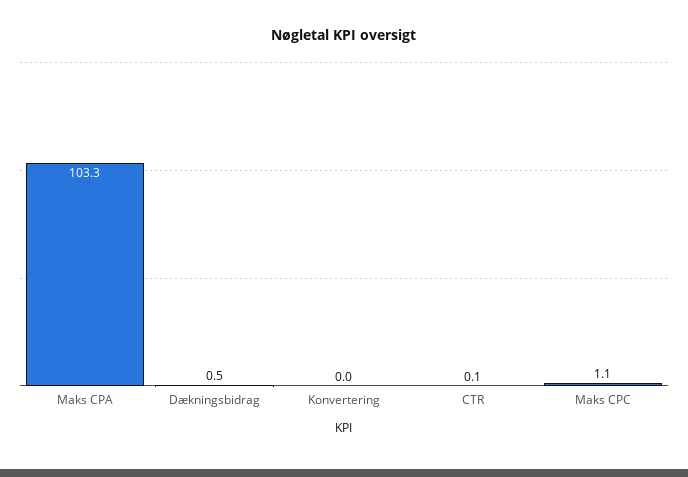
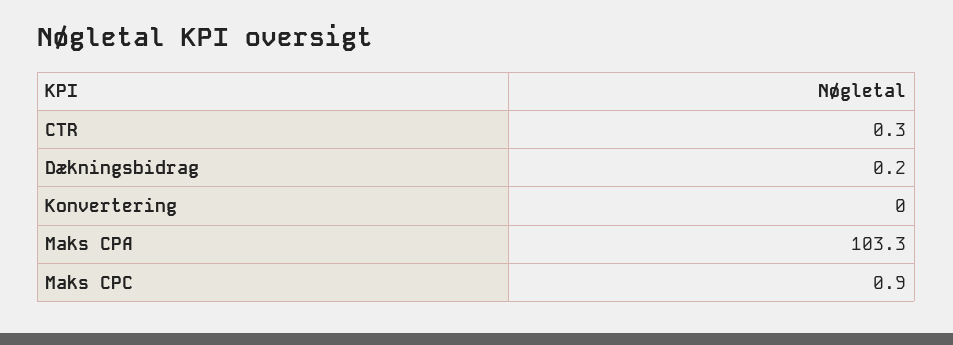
  {
    "Maks CPA": 103.3,
-   "Dækningsbidrag": 0.5,
+   "Dækningsbidrag": 0.2,
    "Konvertering": 0,
-   "CTR": 0.1,
+   "CTR": 0.3,
-   "Maks CPC": 1.1
+   "Maks CPC": 0.9
  }

